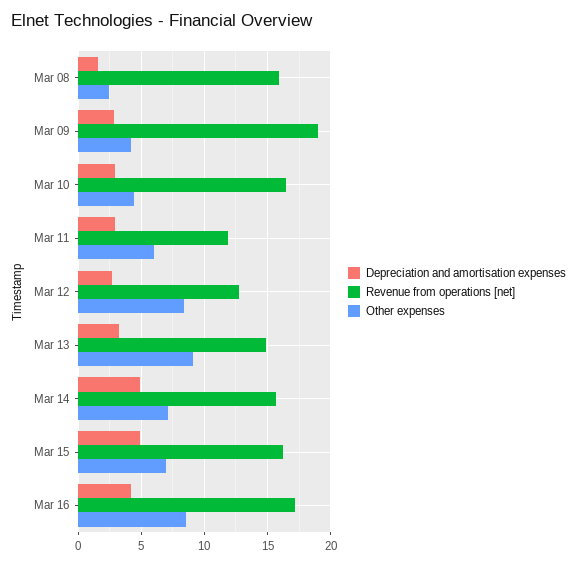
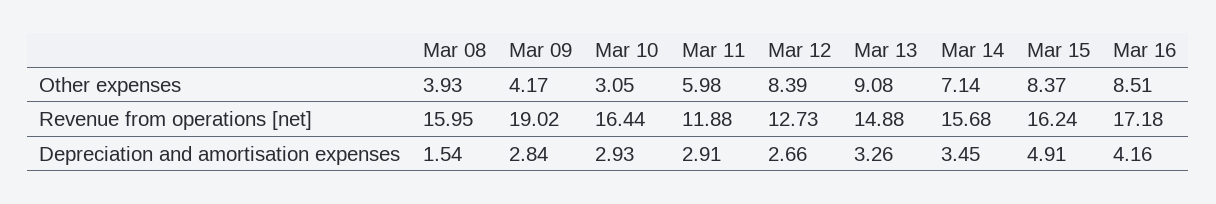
  {
    "Depreciation and amortisation expenses": {
      "Mar 08": 1.54,
      "Mar 09": 2.84,
      "Mar 10": 2.93,
      "Mar 11": 2.91,
      "Mar 12": 2.66,
      "Mar 13": 3.26,
-     "Mar 14": 5,
+     "Mar 14": 3.45,
      "Mar 15": 4.91,
      "Mar 16": 4.16
    },
    "Revenue from operations [net]": {
      "Mar 08": 15.95,
      "Mar 09": 19.02,
      "Mar 10": 16.44,
      "Mar 11": 11.88,
      "Mar 12": 12.73,
      "Mar 13": 14.88,
      "Mar 14": 15.68,
      "Mar 15": 16.24,
      "Mar 16": 17.18
    },
    "Other expenses": {
-     "Mar 08": 2.5,
+     "Mar 08": 3.93,
      "Mar 09": 4.17,
-     "Mar 10": 4.5,
+     "Mar 10": 3.05,
      "Mar 11": 5.98,
      "Mar 12": 8.39,
      "Mar 13": 9.08,
      "Mar 14": 7.14,
-     "Mar 15": 7,
+     "Mar 15": 8.37,
      "Mar 16": 8.51
    }
  }

